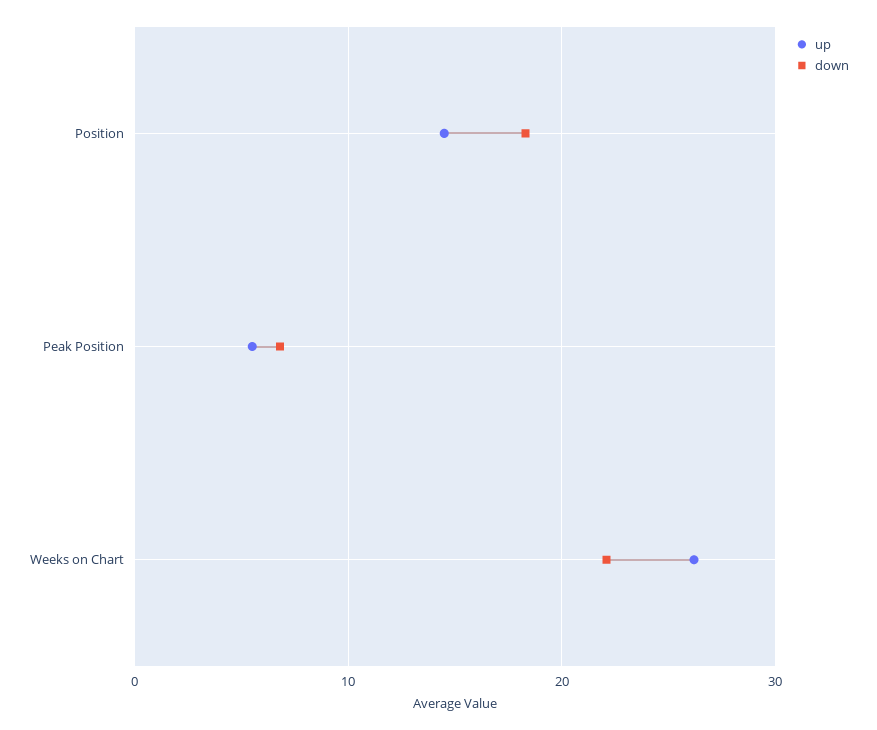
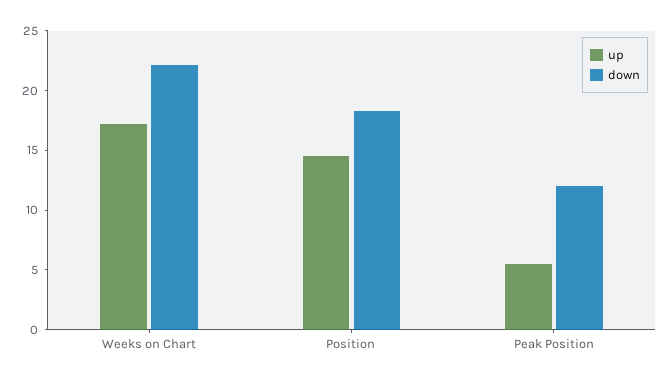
  {
    "up": {
      "Position": 15,
      "Peak Position": 6,
-     "Weeks on Chart": 26
+     "Weeks on Chart": 17
    },
    "down": {
      "Position": 18,
-     "Peak Position": 7,
+     "Peak Position": 12,
      "Weeks on Chart": 22
    }
  }

